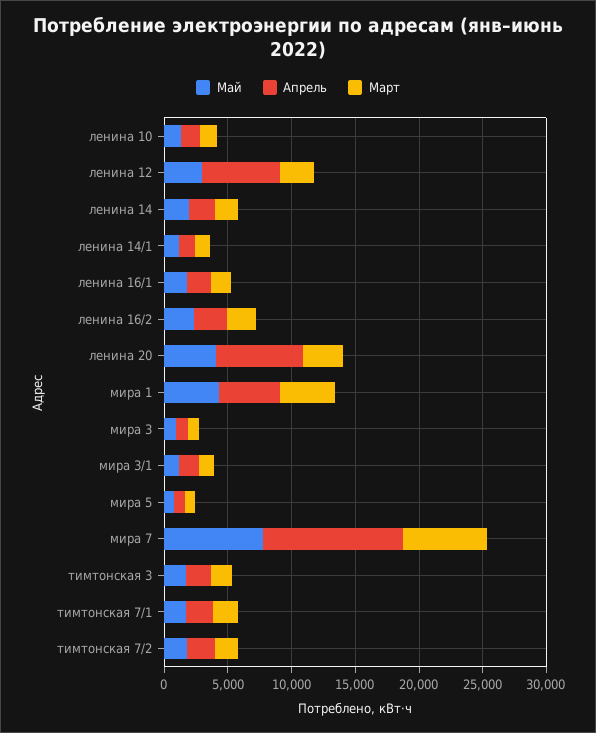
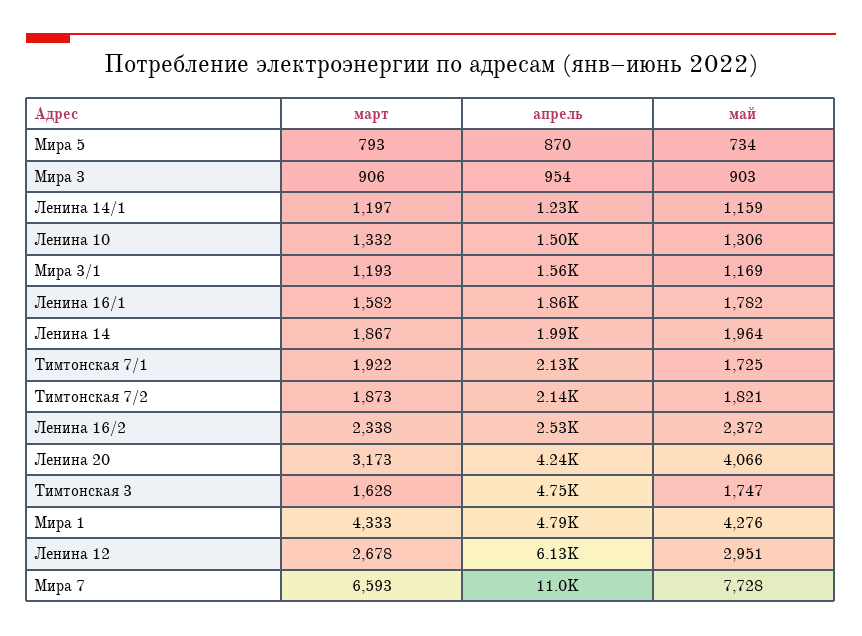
  {
    "Май": {
      "ленина 10": 1306,
      "ленина 12": 2951,
      "ленина 14": 1964,
      "ленина 14/1": 1159,
      "ленина 16/1": 1782,
      "ленина 16/2": 2372,
      "ленина 20": 4066,
      "мира 1": 4276,
      "мира 3": 903,
      "мира 3/1": 1169,
      "мира 5": 734,
      "мира 7": 7728,
      "тимтонская 3": 1747,
      "тимтонская 7/1": 1725,
      "тимтонская 7/2": 1821
    },
    "Апрель": {
      "ленина 10": 1500,
      "ленина 12": 6130,
      "ленина 14": 1990,
      "ленина 14/1": 1230,
      "ленина 16/1": 1860,
      "ленина 16/2": 2530,
-     "ленина 20": 7000,
+     "ленина 20": 4240,
      "мира 1": 4790,
      "мира 3": 954,
      "мира 3/1": 1560,
      "мира 5": 870,
      "мира 7": 11000,
-     "тимтонская 3": 2000,
+     "тимтонская 3": 4750,
      "тимтонская 7/1": 2130,
      "тимтонская 7/2": 2140
    },
    "Март": {
      "ленина 10": 1332,
      "ленина 12": 2678,
      "ленина 14": 1867,
      "ленина 14/1": 1197,
      "ленина 16/1": 1582,
      "ленина 16/2": 2338,
      "ленина 20": 3173,
      "мира 1": 4333,
      "мира 3": 906,
      "мира 3/1": 1193,
      "мира 5": 793,
      "мира 7": 6593,
      "тимтонская 3": 1628,
      "тимтонская 7/1": 1922,
      "тимтонская 7/2": 1873
    }
  }

